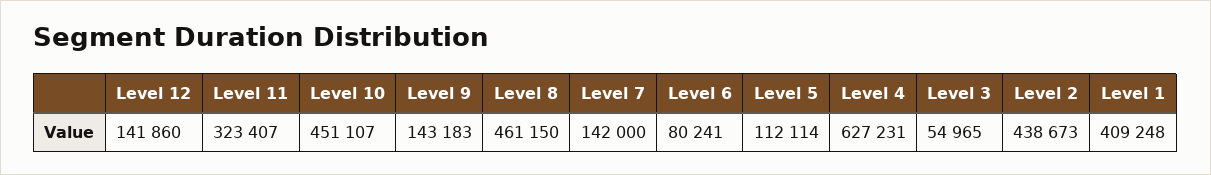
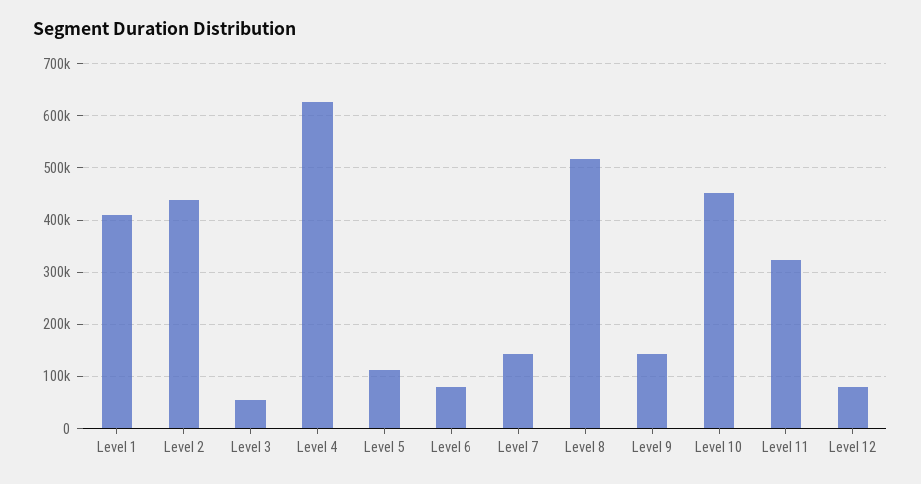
  {
-   "Level 12": 141860,
+   "Level 12": 80000,
    "Level 11": 323407,
    "Level 10": 451107,
    "Level 9": 143183,
-   "Level 8": 461150,
+   "Level 8": 520000,
    "Level 7": 142000,
    "Level 6": 80241,
    "Level 5": 112114,
    "Level 4": 627231,
    "Level 3": 54965,
    "Level 2": 438673,
    "Level 1": 409248
  }

